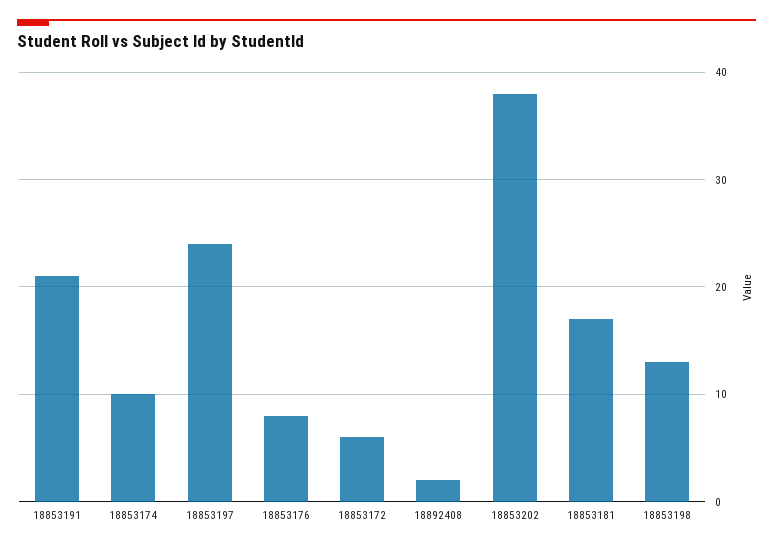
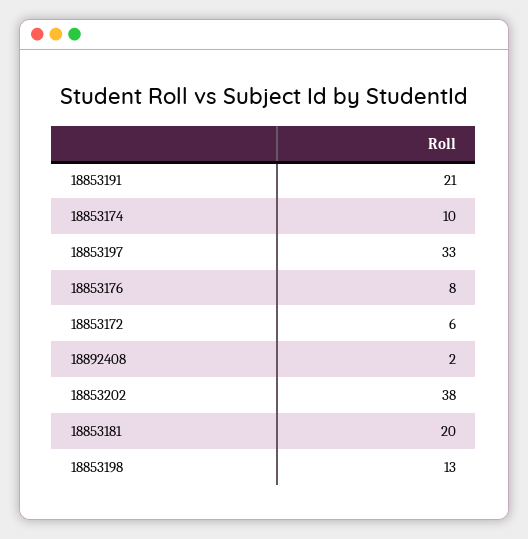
  {
    "18853191": 21,
    "18853174": 10,
-   "18853197": 24,
+   "18853197": 33,
    "18853176": 8,
    "18853172": 6,
    "18892408": 2,
    "18853202": 38,
-   "18853181": 17,
+   "18853181": 20,
    "18853198": 13
  }

